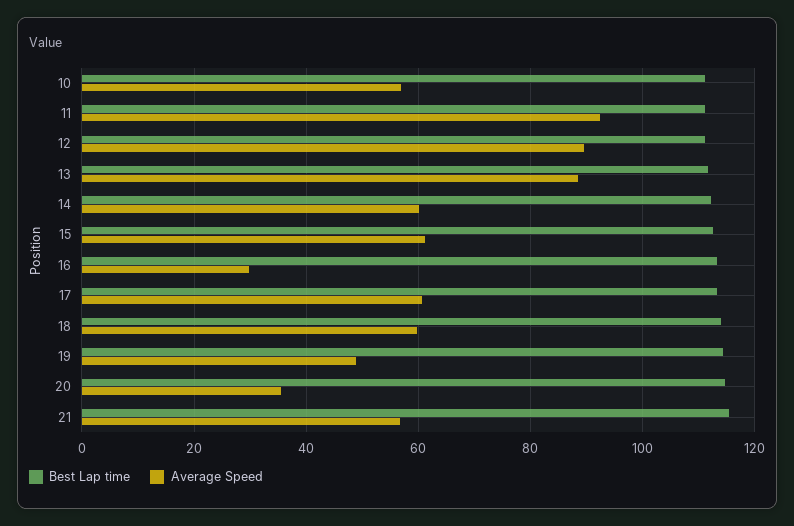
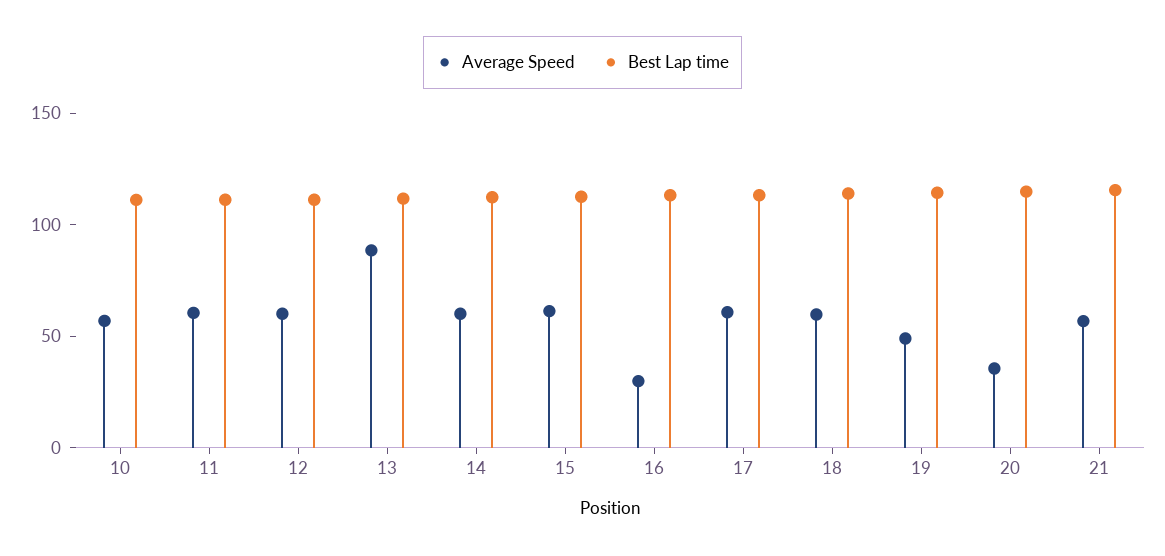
  {
    "Best Lap time": {
      "10": 112,
      "11": 112,
      "12": 112,
      "13": 112,
      "14": 112,
      "15": 112,
      "16": 114,
      "17": 114,
      "18": 114,
      "19": 114,
      "20": 114,
      "21": 116
    },
    "Average Speed": {
      "10": 56,
-     "11": 92,
+     "11": 60,
-     "12": 90,
+     "12": 60,
      "13": 88,
      "14": 60,
      "15": 62,
      "16": 30,
      "17": 60,
      "18": 60,
      "19": 48,
      "20": 36,
      "21": 56
    }
  }

